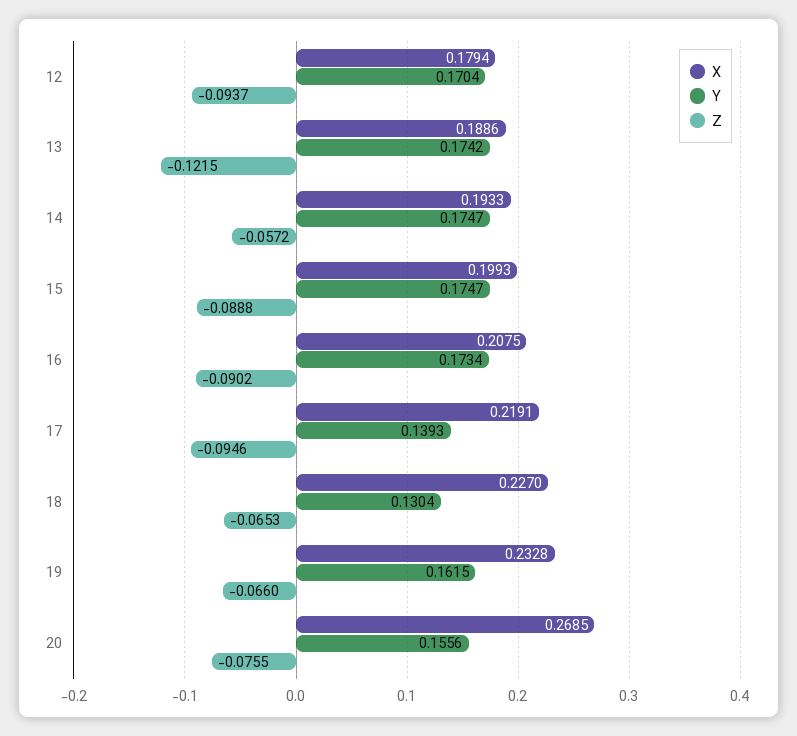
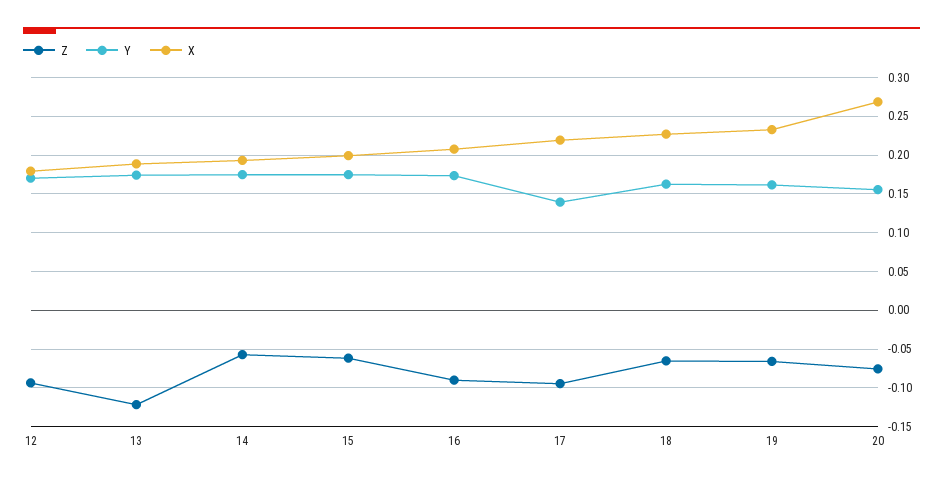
  {
    "X": {
      "12": 0.1794,
      "13": 0.1886,
      "14": 0.1933,
      "15": 0.1993,
      "16": 0.2075,
      "17": 0.2191,
      "18": 0.227,
      "19": 0.2328,
      "20": 0.2685
    },
    "Y": {
      "12": 0.1704,
      "13": 0.1742,
      "14": 0.1747,
      "15": 0.1747,
      "16": 0.1734,
      "17": 0.1393,
-     "18": 0.1304,
+     "18": 0.16,
      "19": 0.1615,
      "20": 0.1556
    },
    "Z": {
      "12": -0.0937,
      "13": -0.1215,
      "14": -0.0572,
-     "15": -0.0888,
+     "15": -0.06,
      "16": -0.0902,
      "17": -0.0946,
      "18": -0.0653,
      "19": -0.066,
      "20": -0.0755
    }
  }

